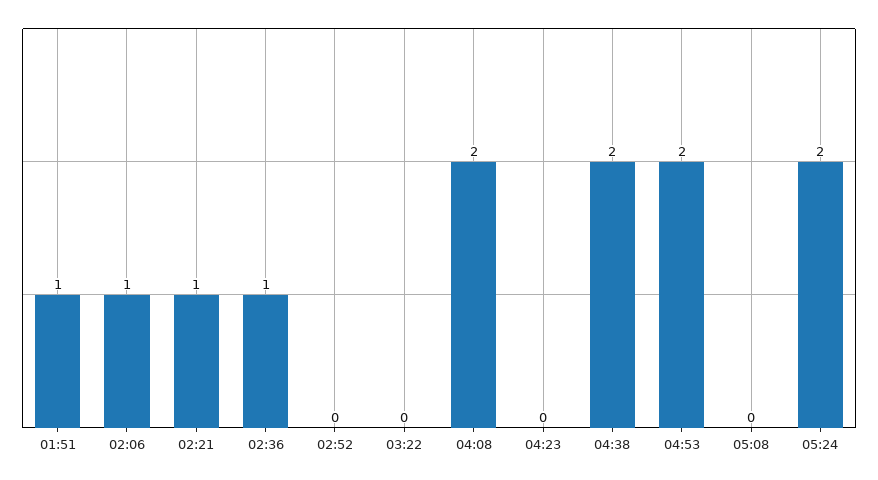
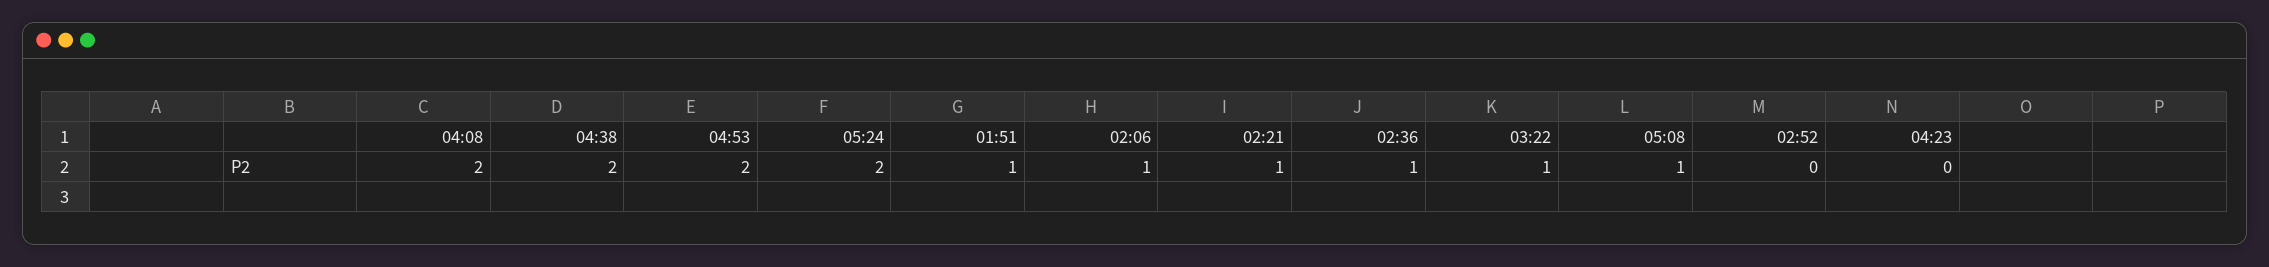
  {
    "01:51": 1,
    "02:06": 1,
    "02:21": 1,
    "02:36": 1,
    "02:52": 0,
-   "03:22": 0,
+   "03:22": 1,
    "04:08": 2,
    "04:23": 0,
    "04:38": 2,
    "04:53": 2,
-   "05:08": 0,
+   "05:08": 1,
    "05:24": 2
  }

